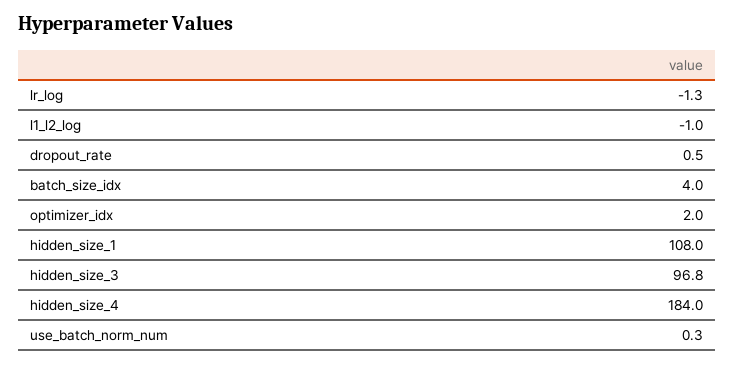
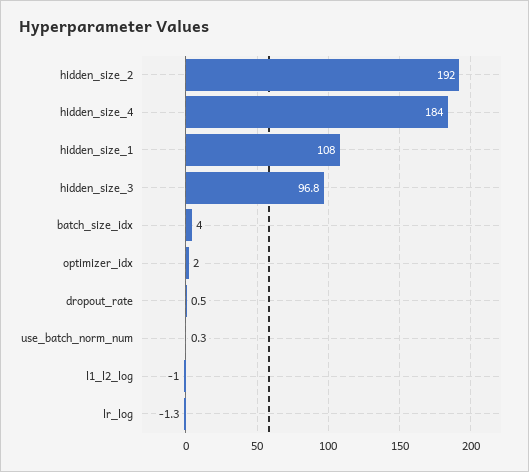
  {
    "lr_log": -1.3,
    "l1_l2_log": -1,
    "dropout_rate": 0.5,
    "batch_size_idx": 4,
    "optimizer_idx": 2,
    "hidden_size_1": 108,
    "hidden_size_3": 96.8,
    "hidden_size_4": 184,
-   "use_batch_norm_num": 0.3
+   "use_batch_norm_num": 0.3,
+   "hidden_size_2": 192
  }

